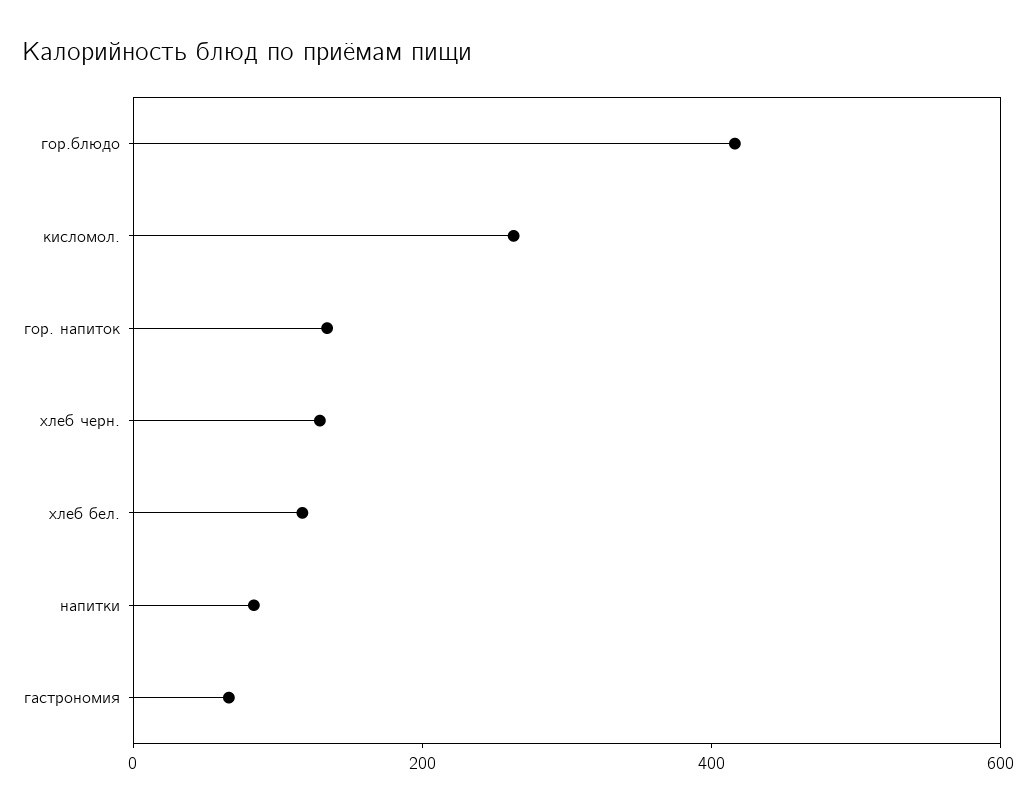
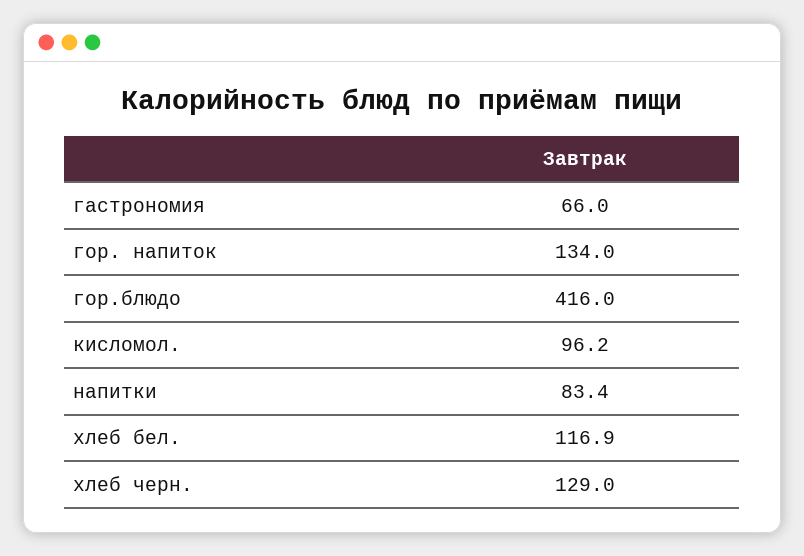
  {
    "гор.блюдо": 416,
-   "кисломол.": 250,
+   "кисломол.": 96.2,
    "гор. напиток": 134,
    "хлеб черн.": 129,
    "хлеб бел.": 116.9,
    "напитки": 83.4,
    "гастрономия": 66
  }

